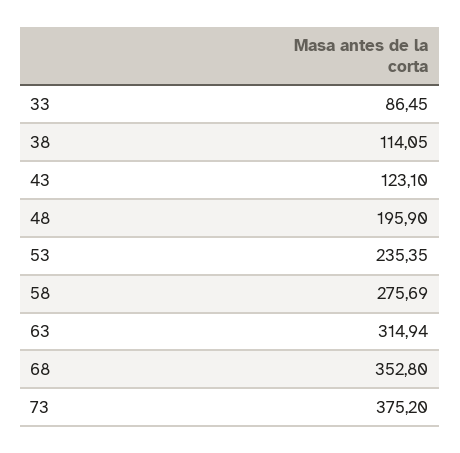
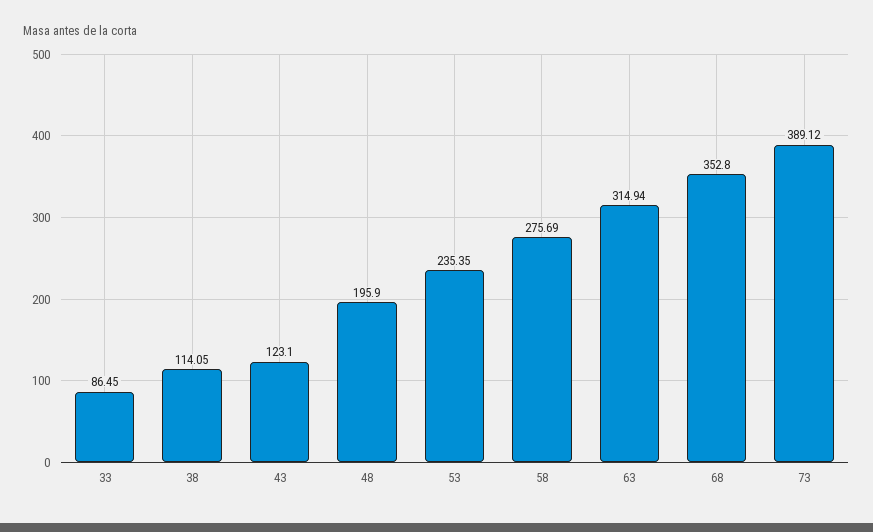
  {
    "33": 86.45,
    "38": 114.05,
    "43": 123.1,
    "48": 195.9,
    "53": 235.35,
    "58": 275.69,
    "63": 314.94,
    "68": 352.8,
-   "73": 375.2
+   "73": 389.12
  }

